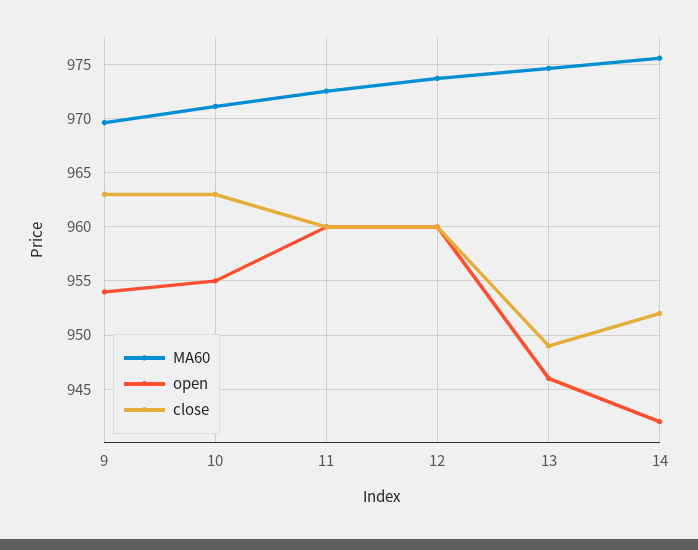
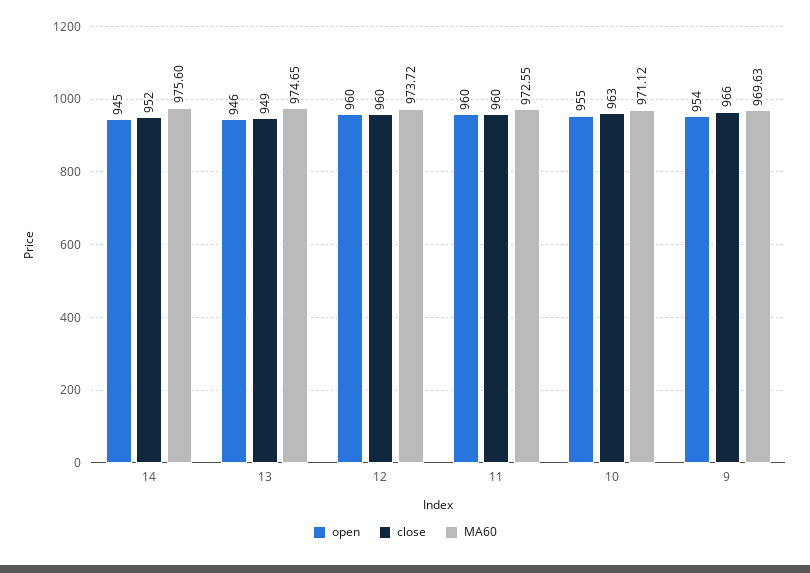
  {
    "MA60": {
      "9": 969.63,
      "10": 971.12,
      "11": 972.55,
      "12": 973.72,
      "13": 974.65,
      "14": 975.6
    },
    "open": {
      "9": 954,
      "10": 955,
      "11": 960,
      "12": 960,
      "13": 946,
-     "14": 942
+     "14": 945
    },
    "close": {
-     "9": 963,
+     "9": 966,
      "10": 963,
      "11": 960,
      "12": 960,
      "13": 949,
      "14": 952
    }
  }

